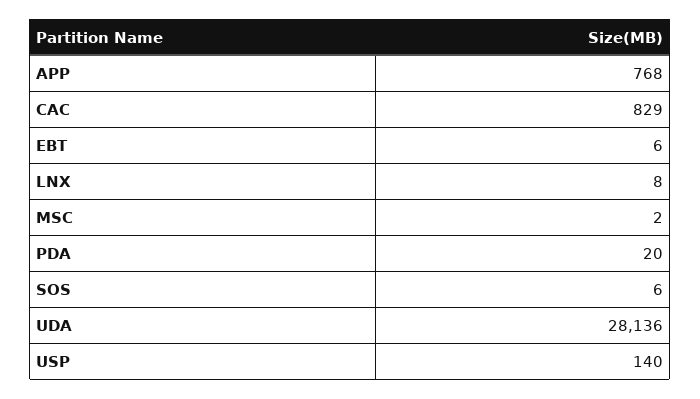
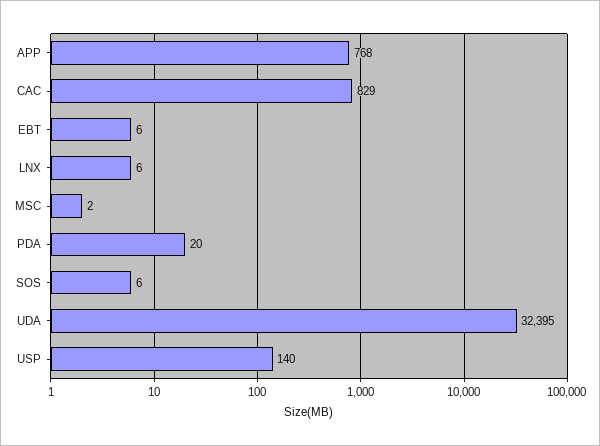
  {
    "APP": 768,
    "CAC": 829,
    "EBT": 6,
-   "LNX": 8,
+   "LNX": 6,
    "MSC": 2,
    "PDA": 20,
    "SOS": 6,
-   "UDA": 28136,
+   "UDA": 32395,
    "USP": 140
  }

